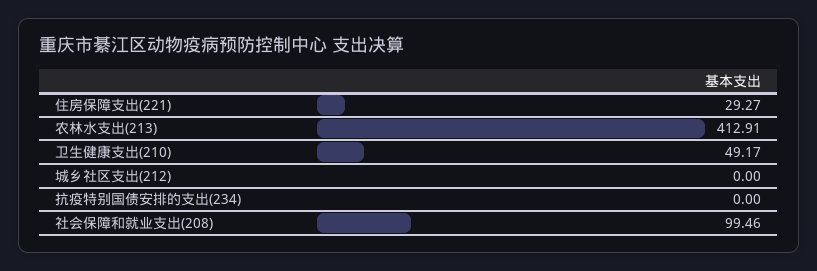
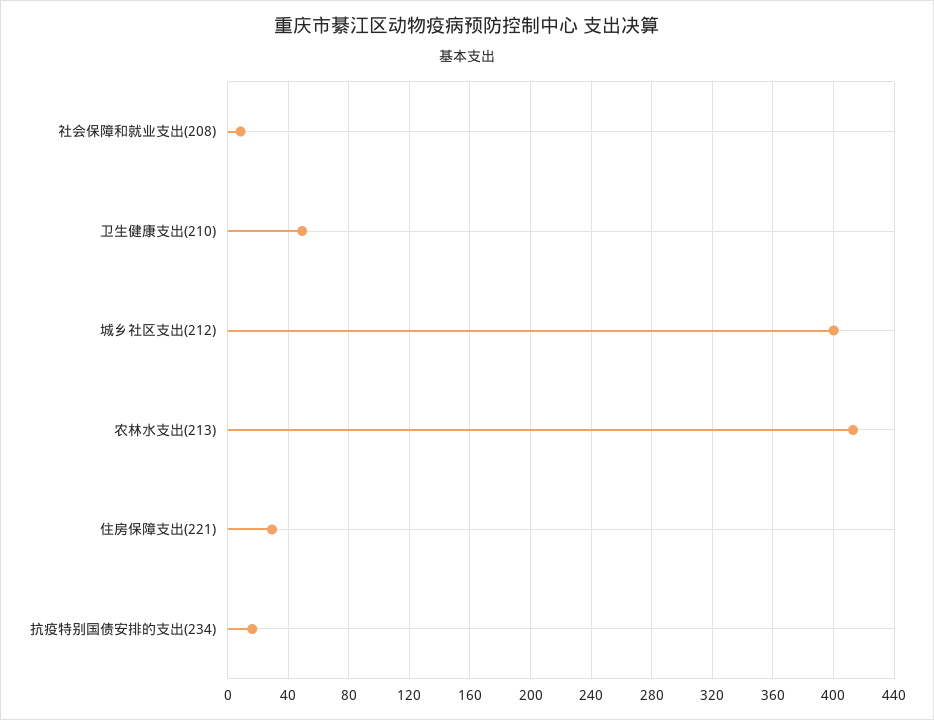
  {
    "住房保障支出(221)": 29.27,
    "农林水支出(213)": 412.91,
    "卫生健康支出(210)": 49.17,
-   "城乡社区支出(212)": 0,
+   "城乡社区支出(212)": 400,
-   "抗疫特别国债安排的支出(234)": 0,
+   "抗疫特别国债安排的支出(234)": 15,
-   "社会保障和就业支出(208)": 99.46
+   "社会保障和就业支出(208)": 10
  }

